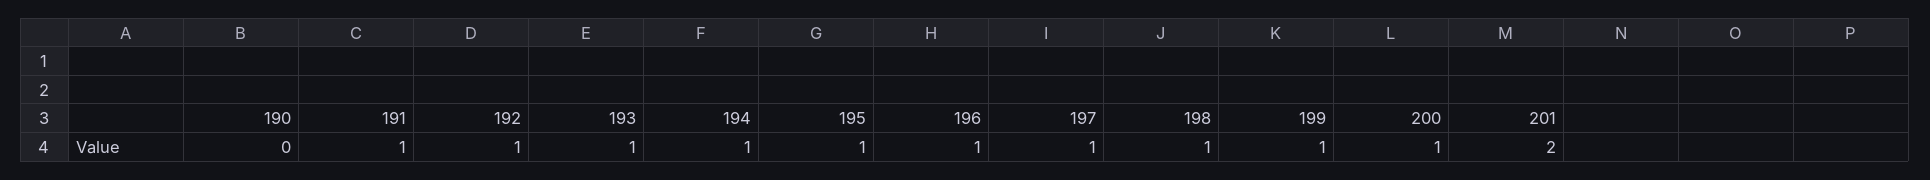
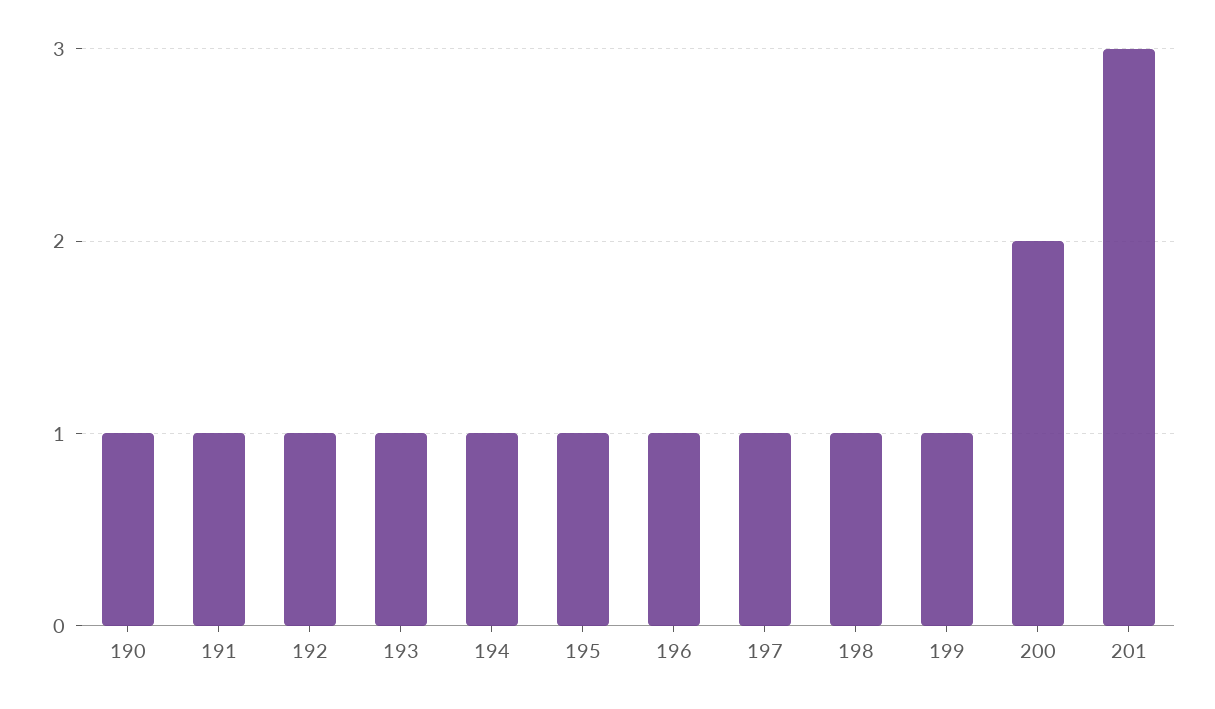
  {
-   "190": 0,
+   "190": 1,
    "191": 1,
    "192": 1,
    "193": 1,
    "194": 1,
    "195": 1,
    "196": 1,
    "197": 1,
    "198": 1,
    "199": 1,
-   "200": 1,
+   "200": 2,
-   "201": 2
+   "201": 3
  }

